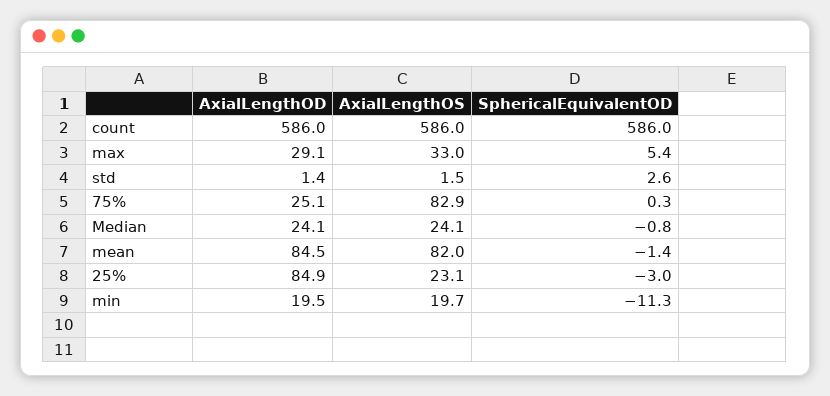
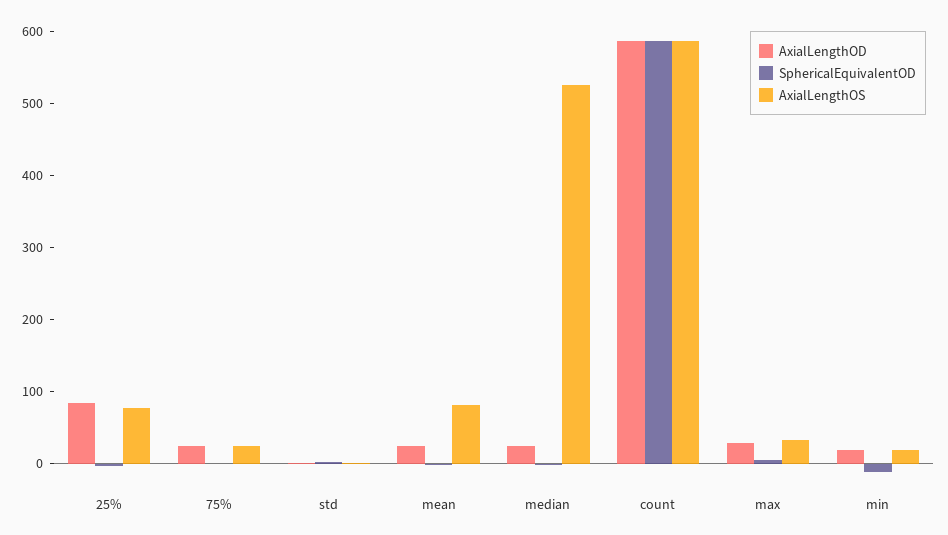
  {
    "AxialLengthOD": {
      "count": 586,
      "max": 29.1,
      "std": 1.4,
      "75%": 25.1,
      "Median": 24.1,
-     "mean": 84.5,
+     "mean": 20,
      "25%": 84.9,
      "min": 19.5
    },
    "AxialLengthOS": {
      "count": 586,
      "max": 33,
      "std": 1.5,
-     "75%": 82.9,
+     "75%": 20,
-     "Median": 24.1,
+     "Median": 520,
      "mean": 82,
-     "25%": 23.1,
+     "25%": 80,
      "min": 19.7
    },
    "SphericalEquivalentOD": {
      "count": 586,
      "max": 5.4,
      "std": 2.6,
      "75%": 0.3,
      "Median": -0.8,
      "mean": -1.4,
      "25%": -3,
      "min": -11.3
    }
  }

